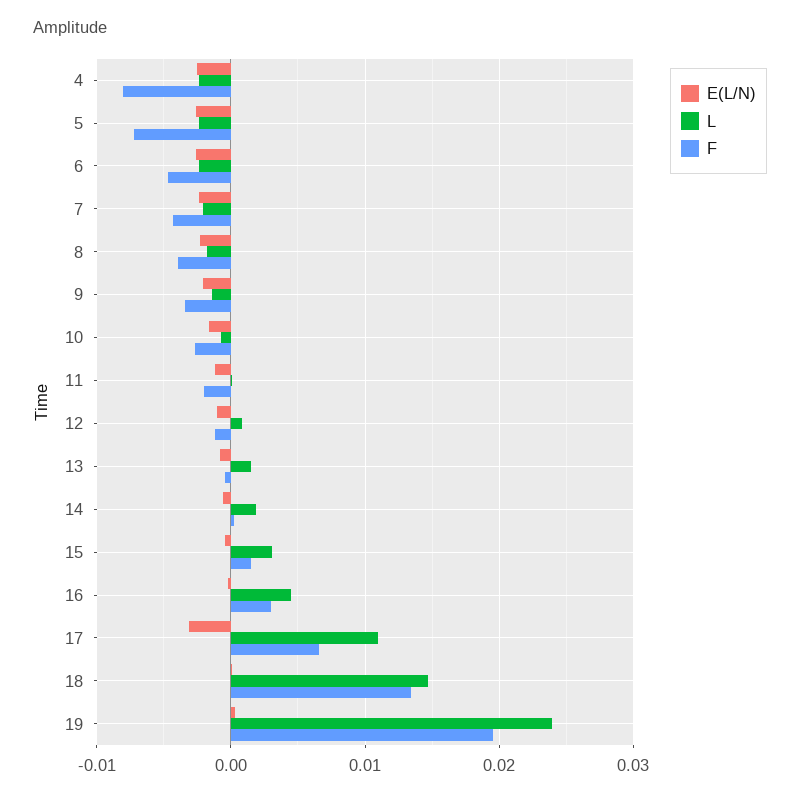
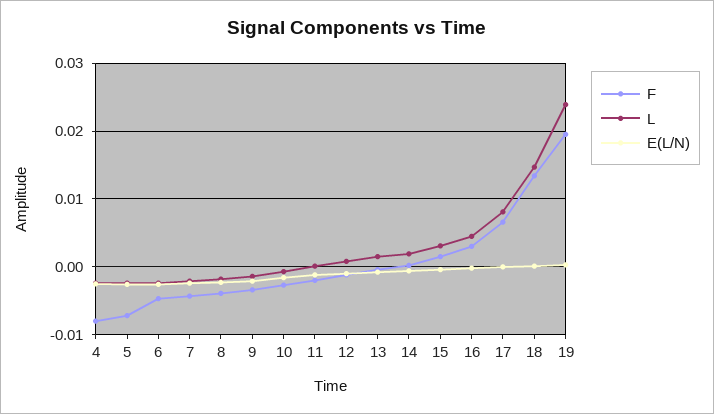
  {
    "E(L/N)": {
      "4": -0.003,
      "5": -0.003,
      "6": -0.003,
      "7": -0.002,
      "8": -0.002,
      "9": -0.002,
      "10": -0.002,
      "11": -0.001,
      "12": -0.001,
      "13": -0.001,
      "14": -0.001,
      "15": 0,
      "16": 0,
-     "17": -0.003,
+     "17": 0,
      "18": 0,
      "19": 0
    },
    "L": {
      "4": -0.002,
      "5": -0.002,
      "6": -0.002,
      "7": -0.002,
      "8": -0.002,
      "9": -0.001,
      "10": -0.001,
      "11": 0,
      "12": 0.001,
      "13": 0.002,
      "14": 0.002,
      "15": 0.003,
      "16": 0.005,
-     "17": 0.011,
+     "17": 0.008,
      "18": 0.015,
      "19": 0.024
    },
    "F": {
      "4": -0.008,
      "5": -0.007,
      "6": -0.005,
      "7": -0.004,
      "8": -0.004,
      "9": -0.003,
      "10": -0.003,
      "11": -0.002,
      "12": -0.001,
      "13": 0,
      "14": 0,
      "15": 0.002,
      "16": 0.003,
      "17": 0.007,
      "18": 0.013,
      "19": 0.02
    }
  }

